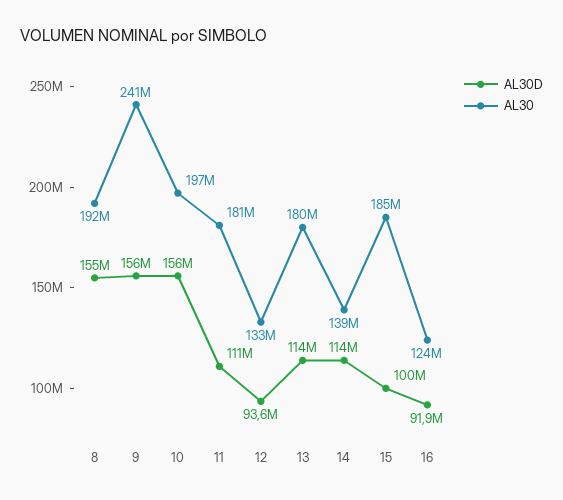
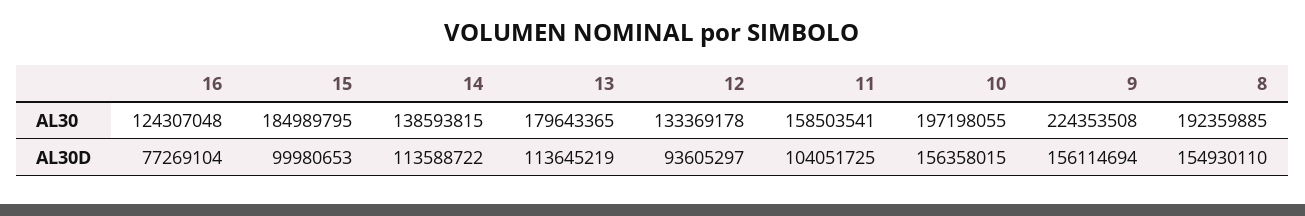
  {
    "AL30D": {
      "8": 154930110,
      "9": 156114694,
      "10": 156358015,
-     "11": 111000000,
+     "11": 104051725,
      "12": 93605297,
      "13": 113645219,
      "14": 113588722,
      "15": 99980653,
-     "16": 91900000
+     "16": 77269104
    },
    "AL30": {
      "8": 192359885,
-     "9": 241000000,
+     "9": 224353508,
      "10": 197198055,
-     "11": 181000000,
+     "11": 158503541,
      "12": 133369178,
      "13": 179643365,
      "14": 138593815,
      "15": 184989795,
      "16": 124307048
    }
  }

